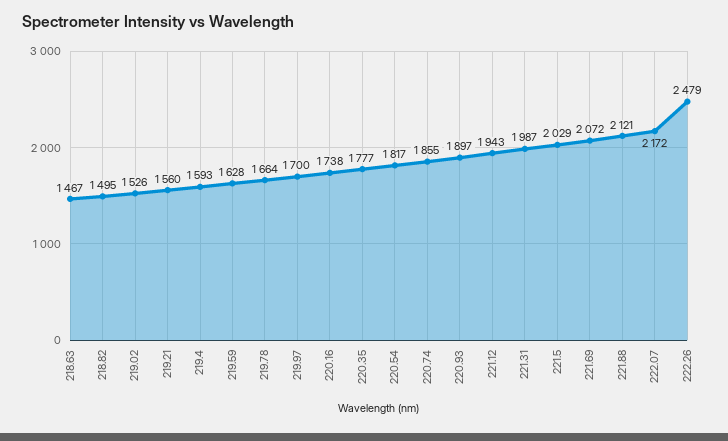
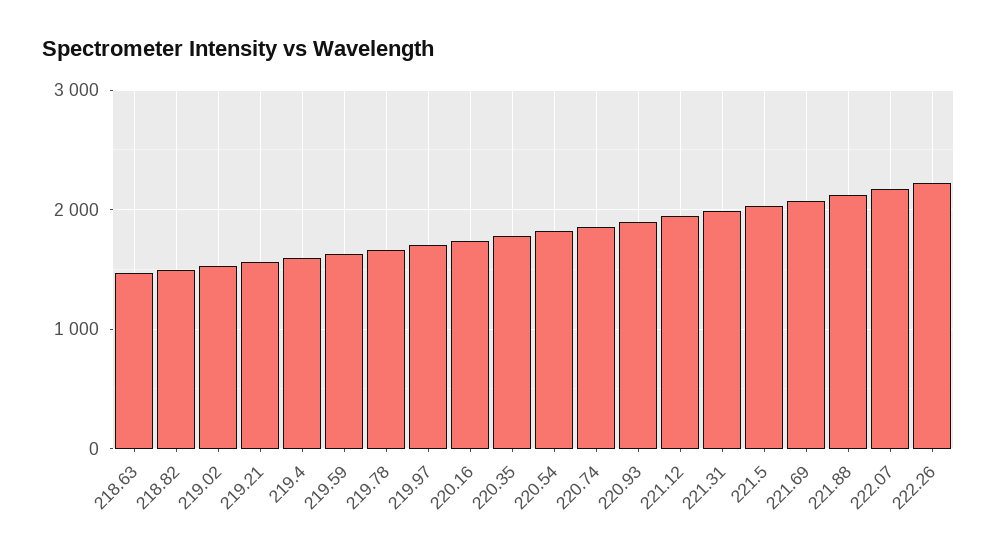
  {
    "218.63": 1467,
    "218.82": 1495,
    "219.02": 1526,
    "219.21": 1560,
    "219.4": 1593,
    "219.59": 1628,
    "219.78": 1664,
    "219.97": 1700,
    "220.16": 1738,
    "220.35": 1777,
    "220.54": 1817,
    "220.74": 1855,
    "220.93": 1897,
    "221.12": 1943,
    "221.31": 1987,
    "221.5": 2029,
    "221.69": 2072,
    "221.88": 2121,
    "222.07": 2172,
-   "222.26": 2479
+   "222.26": 2200
  }

